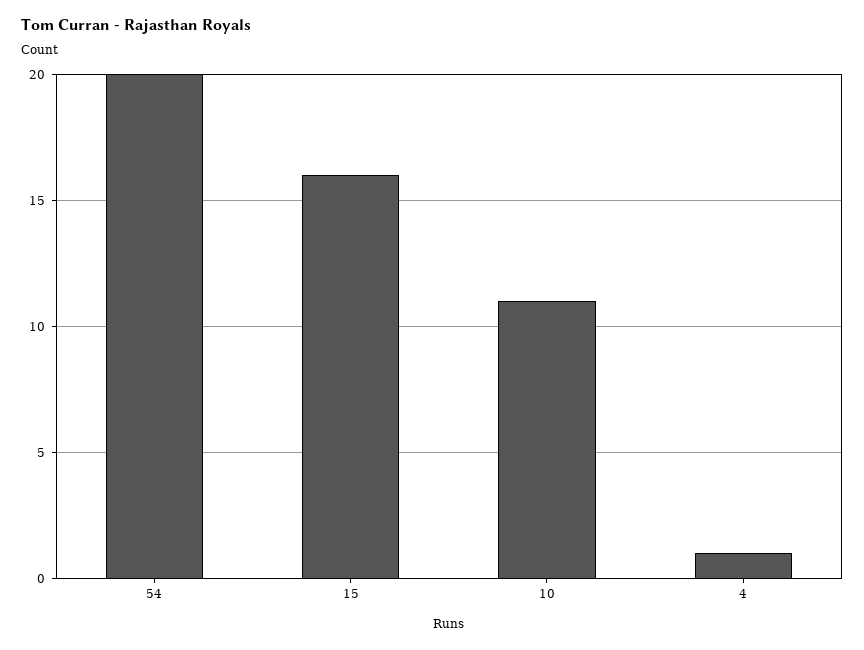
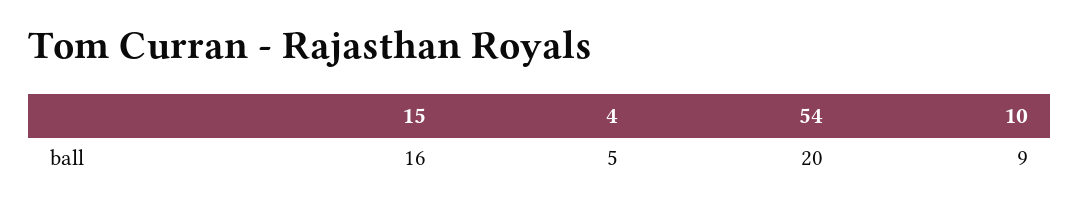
  {
    "54": 20,
    "15": 16,
-   "10": 11,
+   "10": 9,
-   "4": 1
+   "4": 5
  }

